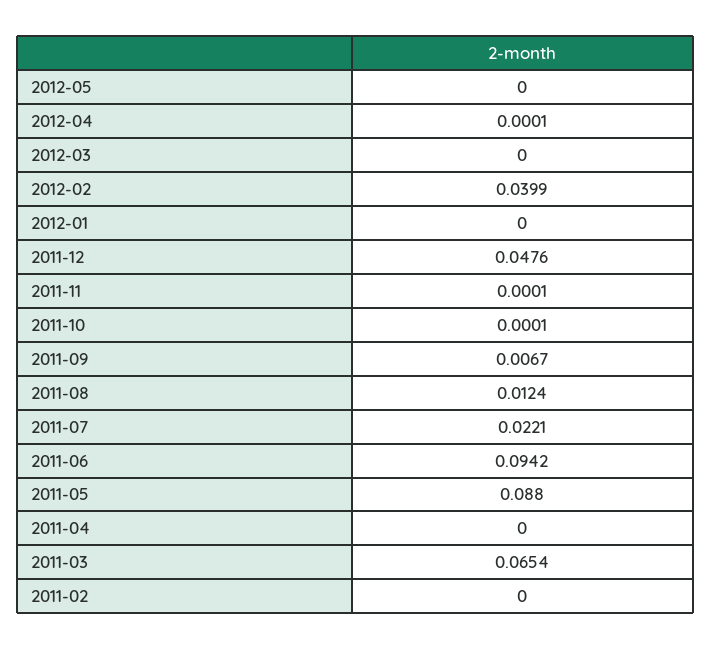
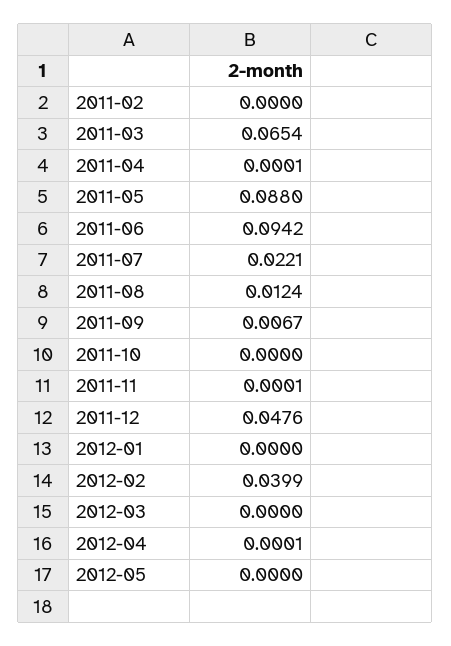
  {
    "2012-05": 0,
    "2012-04": 0.0001,
    "2012-03": 0,
    "2012-02": 0.0399,
    "2012-01": 0,
    "2011-12": 0.0476,
    "2011-11": 0.0001,
-   "2011-10": 0.0001,
+   "2011-10": 0,
    "2011-09": 0.0067,
    "2011-08": 0.0124,
    "2011-07": 0.0221,
    "2011-06": 0.0942,
    "2011-05": 0.088,
-   "2011-04": 0,
+   "2011-04": 0.0001,
    "2011-03": 0.0654,
    "2011-02": 0
  }

